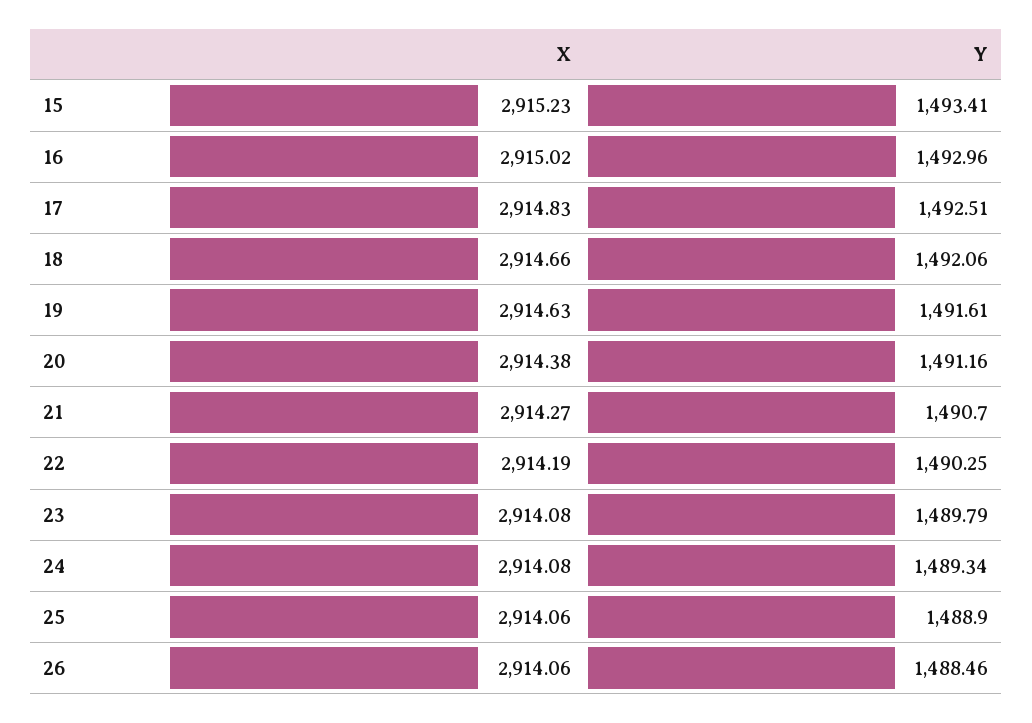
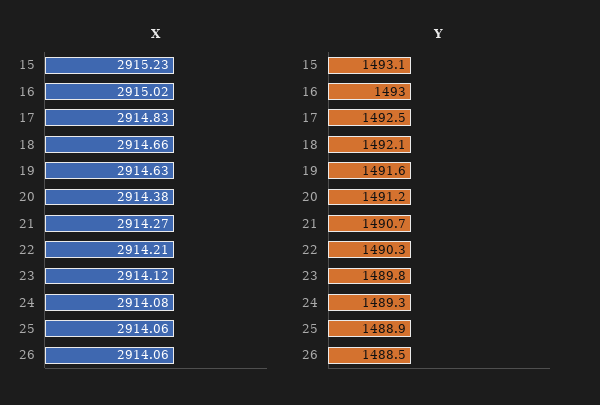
  {
    "X": {
      "15": 2915.23,
      "16": 2915.02,
      "17": 2914.83,
      "18": 2914.66,
      "19": 2914.63,
      "20": 2914.38,
      "21": 2914.27,
-     "22": 2914.19,
+     "22": 2914.21,
-     "23": 2914.08,
+     "23": 2914.12,
      "24": 2914.08,
      "25": 2914.06,
      "26": 2914.06
    },
    "Y": {
-     "15": 1493.41,
+     "15": 1493.1,
      "16": 1492.96,
      "17": 1492.51,
      "18": 1492.06,
      "19": 1491.61,
      "20": 1491.16,
      "21": 1490.7,
      "22": 1490.25,
      "23": 1489.79,
      "24": 1489.34,
      "25": 1488.9,
      "26": 1488.46
    }
  }

